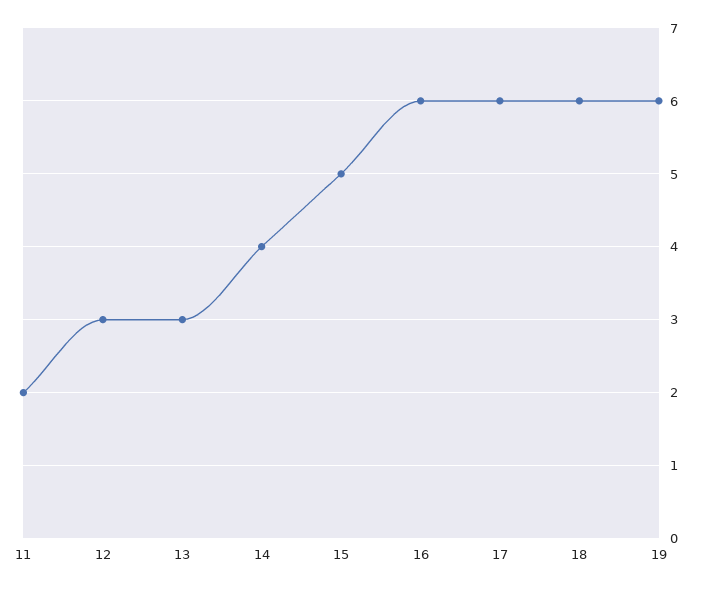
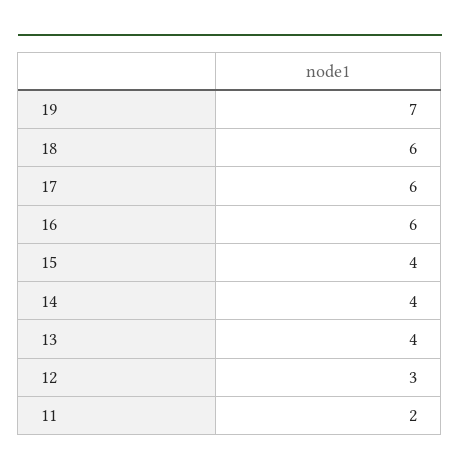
  {
    "11": 2,
    "12": 3,
-   "13": 3,
+   "13": 4,
    "14": 4,
-   "15": 5,
+   "15": 4,
    "16": 6,
    "17": 6,
    "18": 6,
-   "19": 6
+   "19": 7
  }

